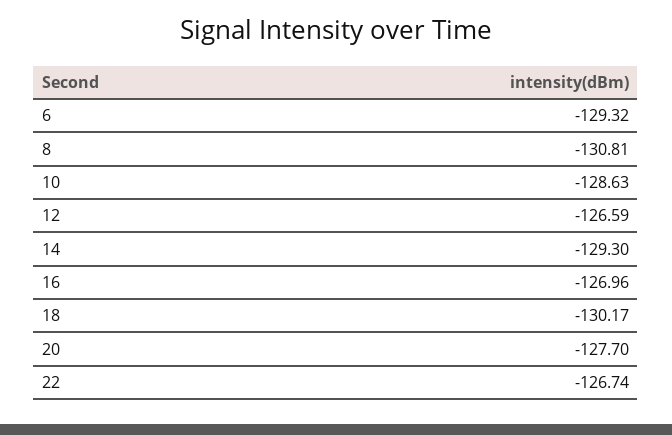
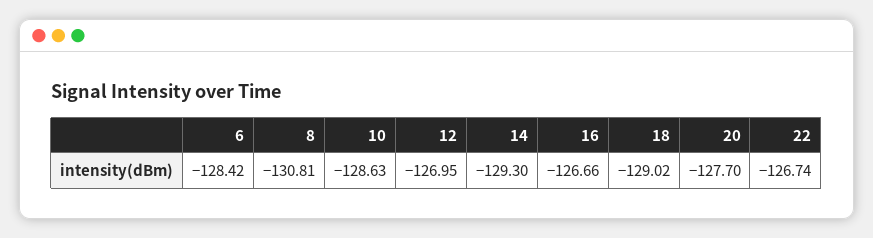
  {
-   "6": -129.32,
+   "6": -128.42,
    "8": -130.81,
    "10": -128.63,
-   "12": -126.59,
+   "12": -126.95,
    "14": -129.3,
-   "16": -126.96,
+   "16": -126.66,
-   "18": -130.17,
+   "18": -129.02,
    "20": -127.7,
    "22": -126.74
  }

